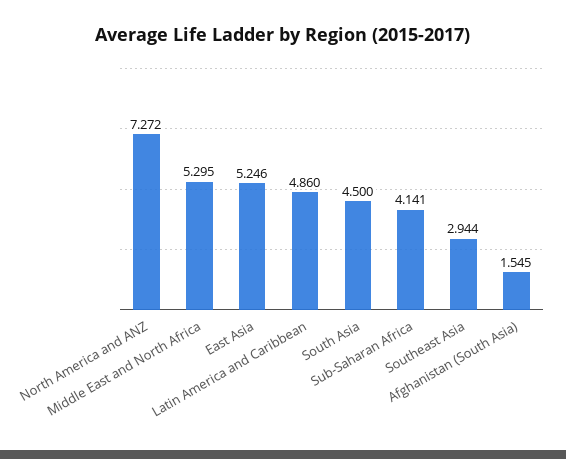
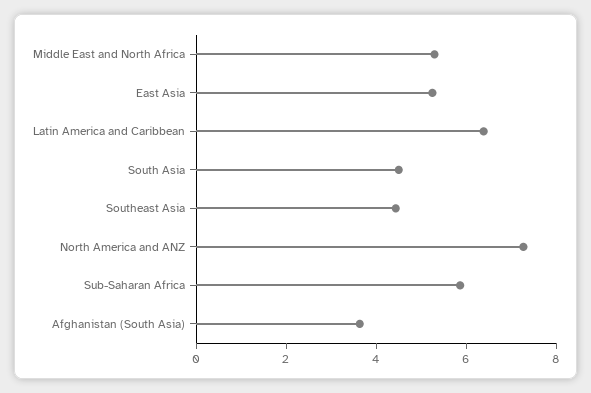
  {
    "North America and ANZ": 7.272,
    "Middle East and North Africa": 5.295,
    "East Asia": 5.246,
-   "Latin America and Caribbean": 4.86,
+   "Latin America and Caribbean": 6.5,
    "South Asia": 4.5,
-   "Sub-Saharan Africa": 4.141,
+   "Sub-Saharan Africa": 6,
-   "Southeast Asia": 2.944,
+   "Southeast Asia": 4.5,
-   "Afghanistan (South Asia)": 1.545
+   "Afghanistan (South Asia)": 3.5
  }

